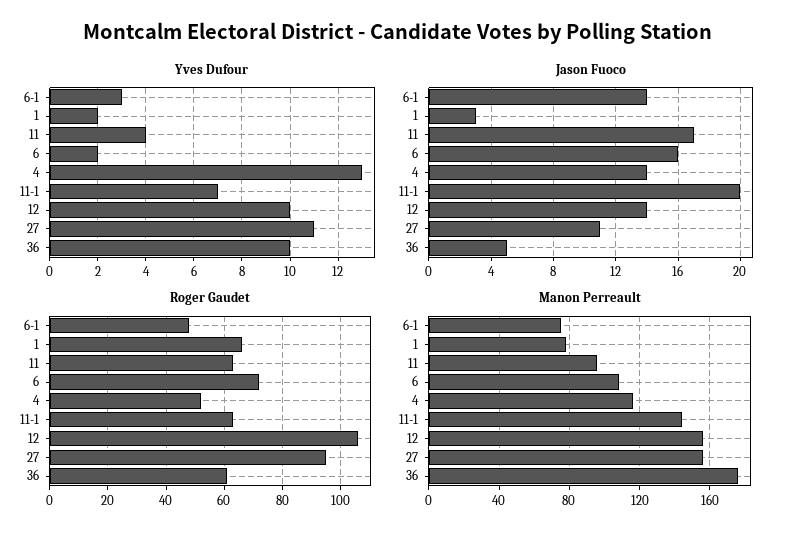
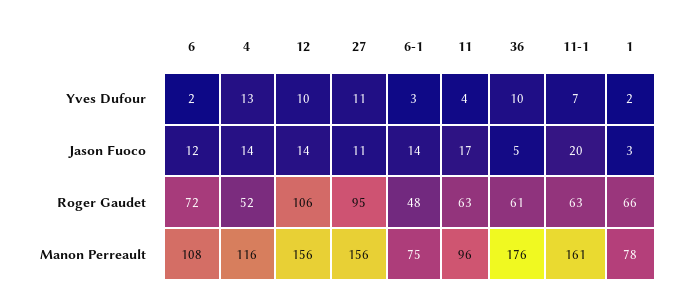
  {
    "Yves Dufour": {
      "6-1": 3,
      "1": 2,
      "11": 4,
      "6": 2,
      "4": 13,
      "11-1": 7,
      "12": 10,
      "27": 11,
      "36": 10
    },
    "Jason Fuoco": {
      "6-1": 14,
      "1": 3,
      "11": 17,
-     "6": 16,
+     "6": 12,
      "4": 14,
      "11-1": 20,
      "12": 14,
      "27": 11,
      "36": 5
    },
    "Roger Gaudet": {
      "6-1": 48,
      "1": 66,
      "11": 63,
      "6": 72,
      "4": 52,
      "11-1": 63,
      "12": 106,
      "27": 95,
      "36": 61
    },
    "Manon Perreault": {
      "6-1": 75,
      "1": 78,
      "11": 96,
      "6": 108,
      "4": 116,
-     "11-1": 145,
+     "11-1": 161,
      "12": 156,
      "27": 156,
      "36": 176
    }
  }

